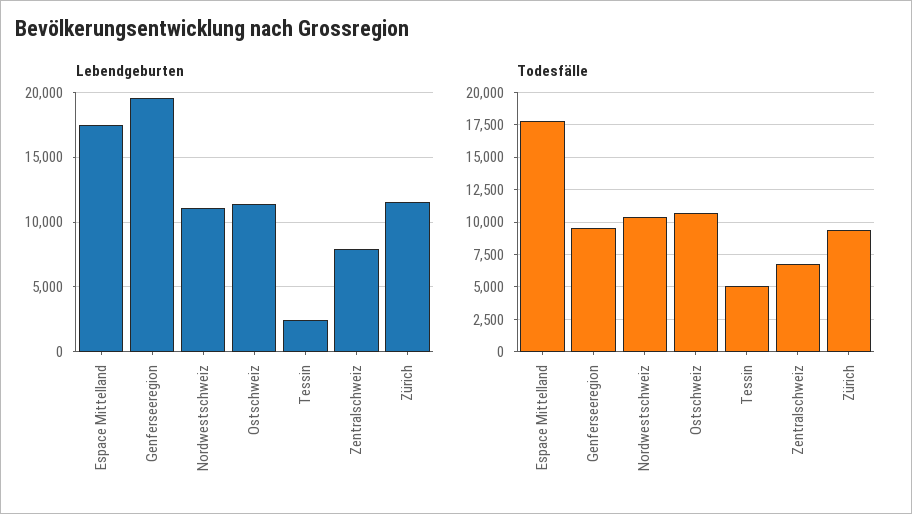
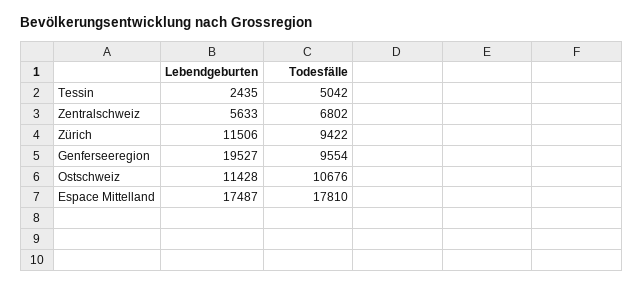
  {
    "Lebendgeburten": {
      "Espace Mittelland": 17487,
      "Genferseeregion": 19527,
-     "Nordwestschweiz": 11000,
      "Ostschweiz": 11428,
      "Tessin": 2435,
-     "Zentralschweiz": 8000,
+     "Zentralschweiz": 5633,
      "Zürich": 11506
    },
    "Todesfälle": {
      "Espace Mittelland": 17810,
      "Genferseeregion": 9554,
-     "Nordwestschweiz": 10500,
      "Ostschweiz": 10676,
      "Tessin": 5042,
      "Zentralschweiz": 6802,
      "Zürich": 9422
    }
  }

